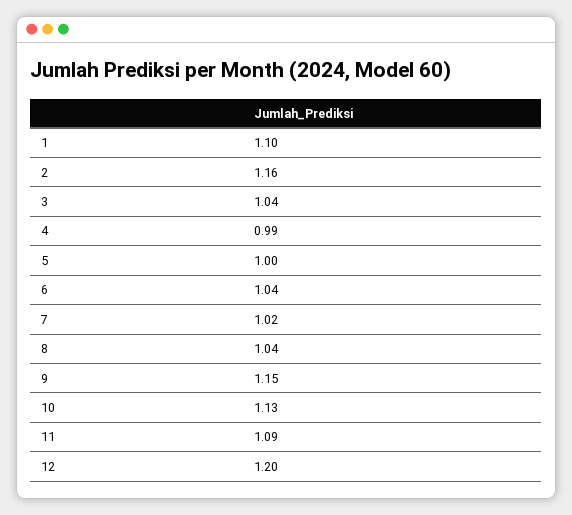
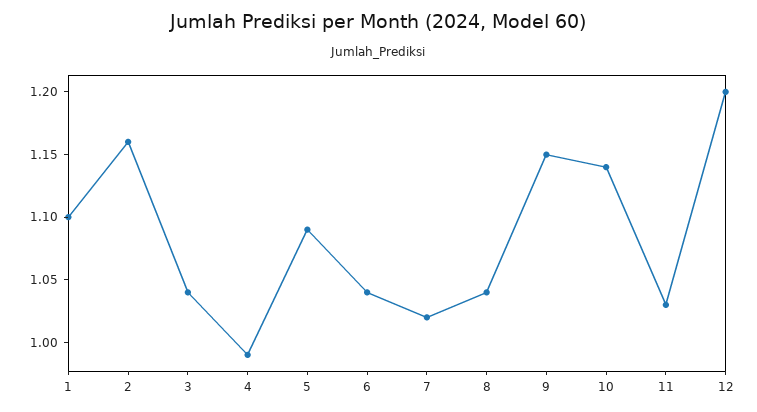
  {
    "1": 1.1,
    "2": 1.16,
    "3": 1.04,
    "4": 0.99,
-   "5": 1,
+   "5": 1.09,
    "6": 1.04,
    "7": 1.02,
    "8": 1.04,
    "9": 1.15,
-   "10": 1.13,
+   "10": 1.14,
-   "11": 1.09,
+   "11": 1.03,
    "12": 1.2
  }

